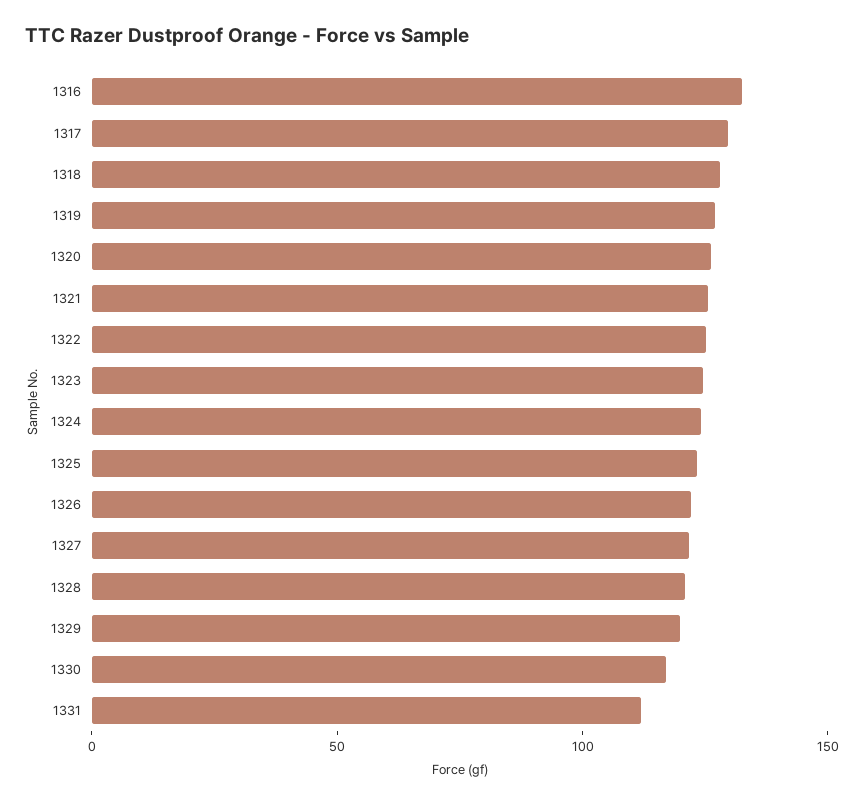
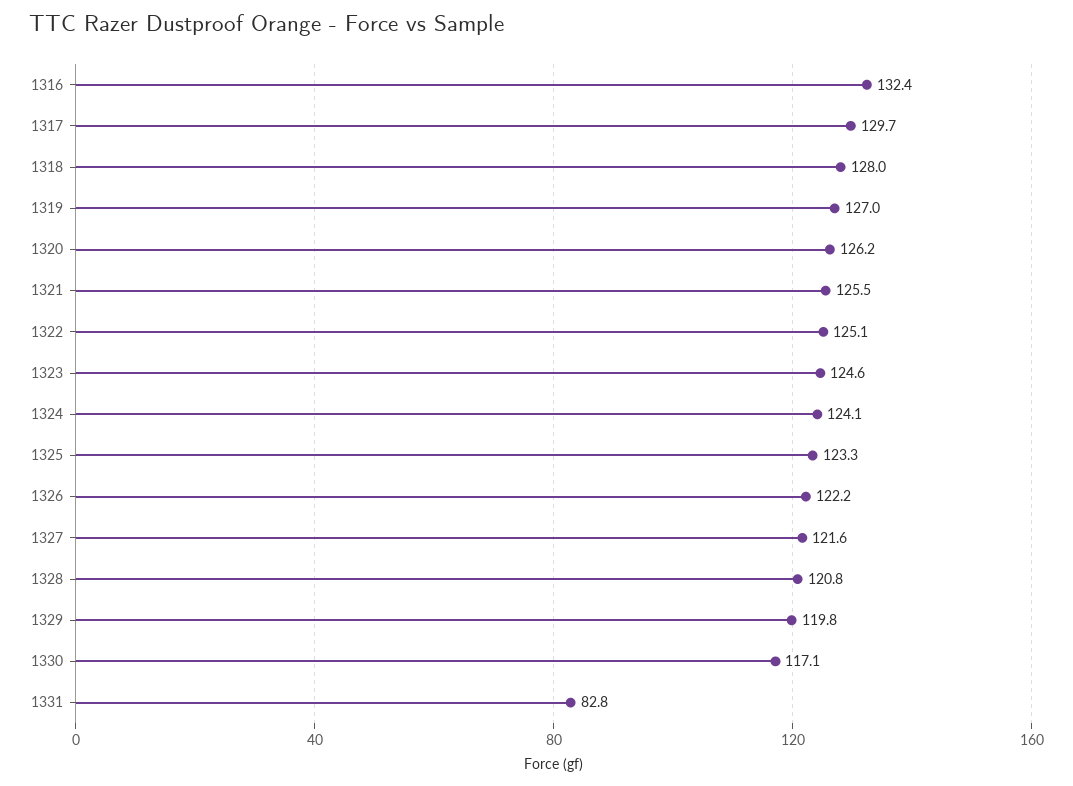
  {
    "1316": 132.4,
    "1317": 129.7,
    "1318": 128,
    "1319": 127,
    "1320": 126.2,
    "1321": 125.5,
    "1322": 125.1,
    "1323": 124.6,
    "1324": 124.1,
    "1325": 123.3,
    "1326": 122.2,
    "1327": 121.6,
    "1328": 120.8,
    "1329": 119.8,
    "1330": 117.1,
-   "1331": 110
+   "1331": 82.8
  }

